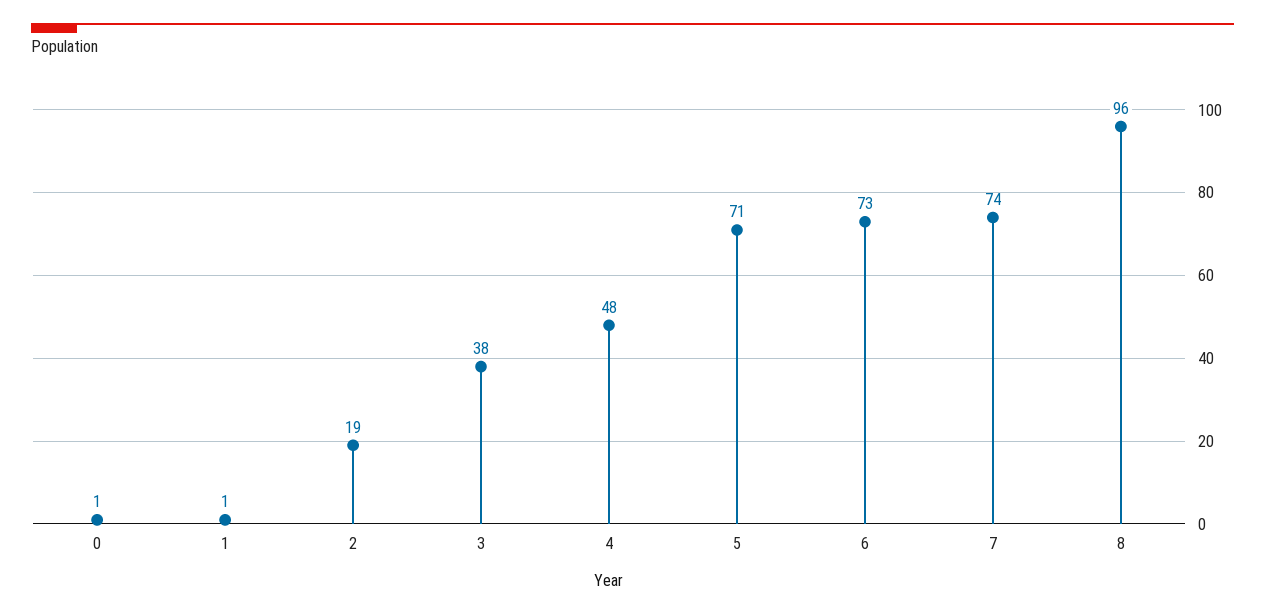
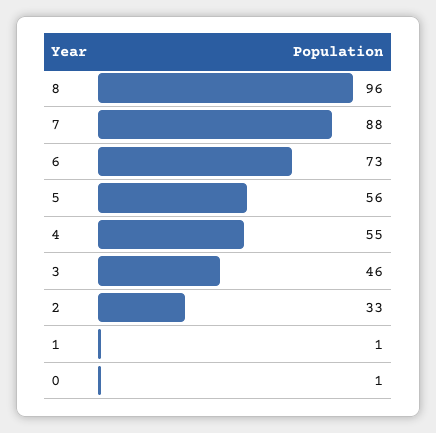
  {
    "0": 1,
    "1": 1,
-   "2": 19,
+   "2": 33,
-   "3": 38,
+   "3": 46,
-   "4": 48,
+   "4": 55,
-   "5": 71,
+   "5": 56,
    "6": 73,
-   "7": 74,
+   "7": 88,
    "8": 96
  }

